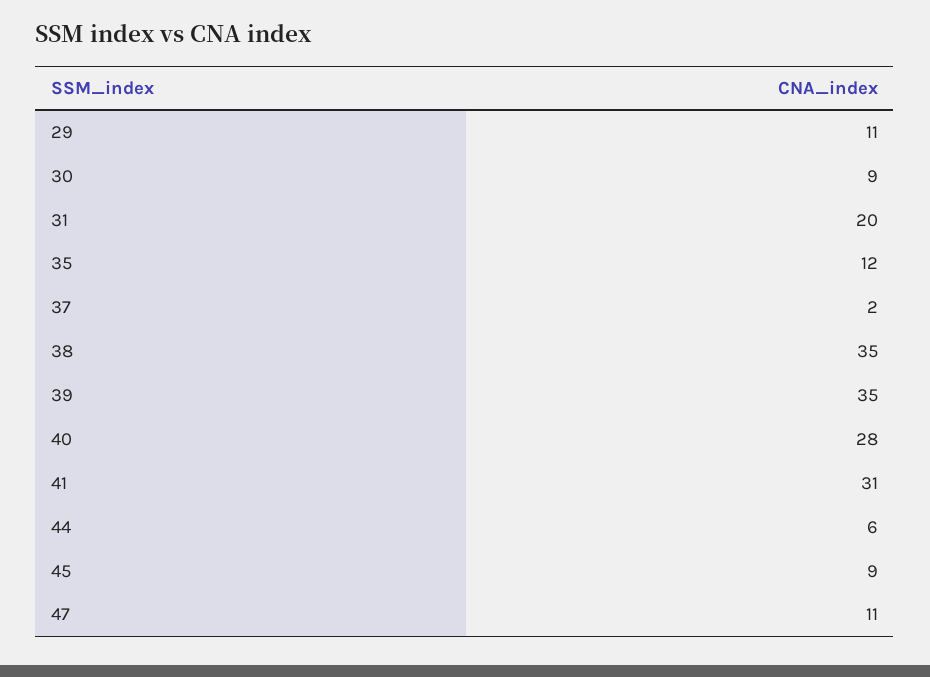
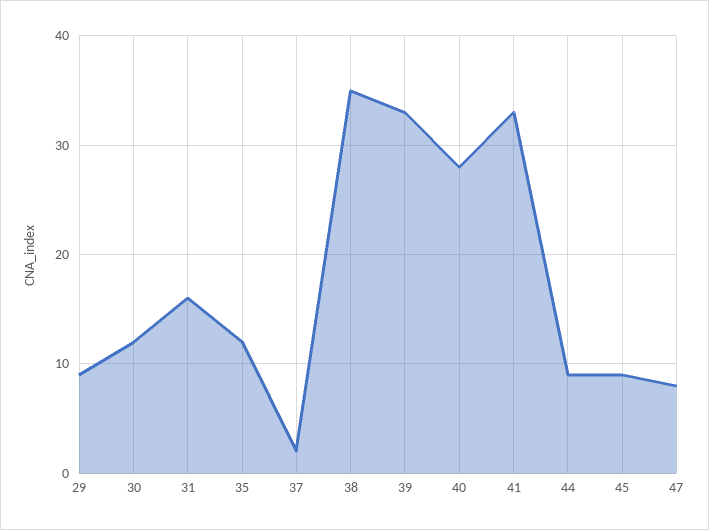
  {
-   "29": 11,
+   "29": 9,
-   "30": 9,
+   "30": 12,
-   "31": 20,
+   "31": 16,
    "35": 12,
    "37": 2,
    "38": 35,
-   "39": 35,
+   "39": 33,
    "40": 28,
-   "41": 31,
+   "41": 33,
-   "44": 6,
+   "44": 9,
    "45": 9,
-   "47": 11
+   "47": 8
  }

